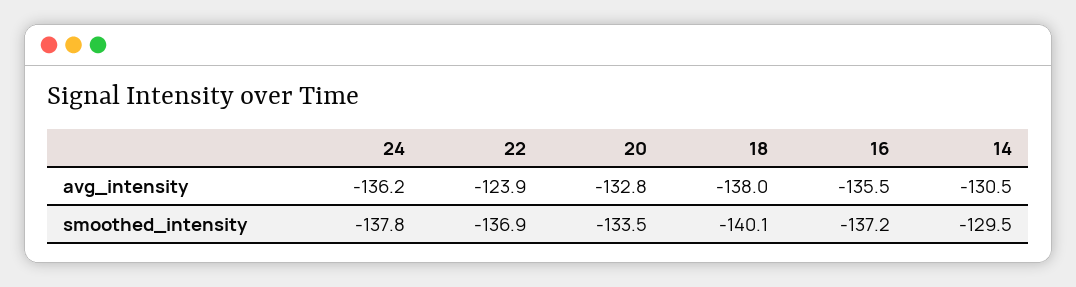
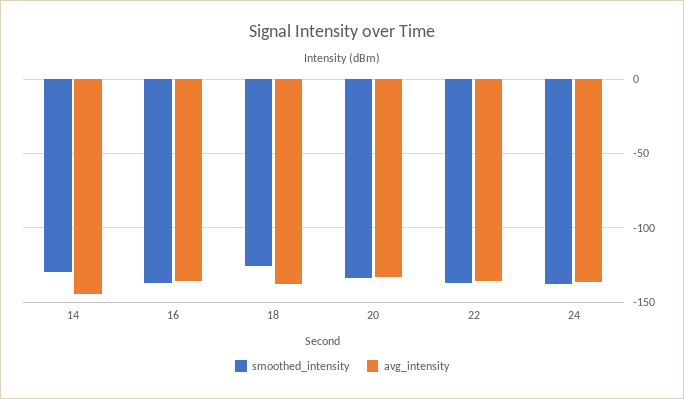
  {
    "avg_intensity": {
      "24": -136.2,
-     "22": -123.9,
+     "22": -135,
      "20": -132.8,
      "18": -138,
      "16": -135.5,
-     "14": -130.5
+     "14": -145
    },
    "smoothed_intensity": {
      "24": -137.8,
      "22": -136.9,
      "20": -133.5,
-     "18": -140.1,
+     "18": -125,
      "16": -137.2,
      "14": -129.5
    }
  }

